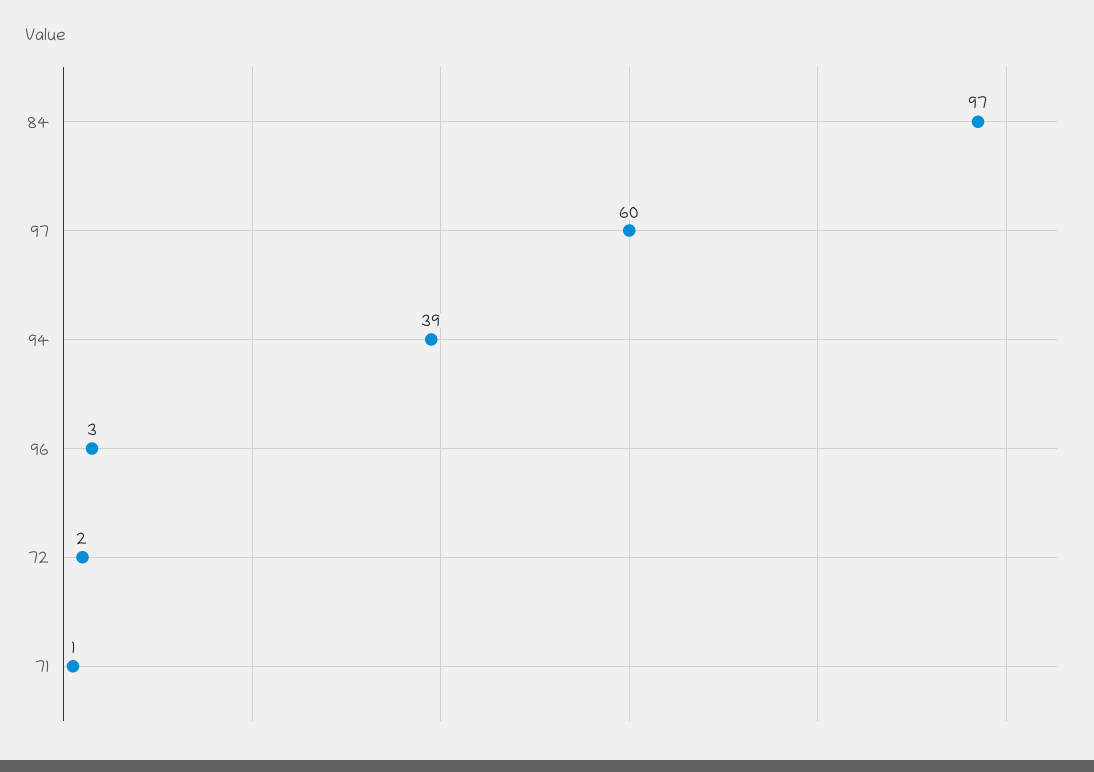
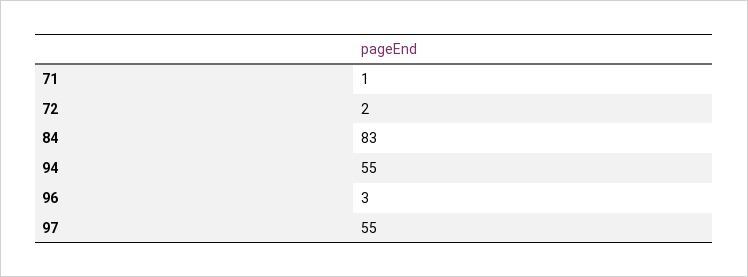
  {
-   "84": 97,
+   "84": 83,
-   "97": 60,
+   "97": 55,
-   "94": 39,
+   "94": 55,
    "96": 3,
    "72": 2,
    "71": 1
  }

